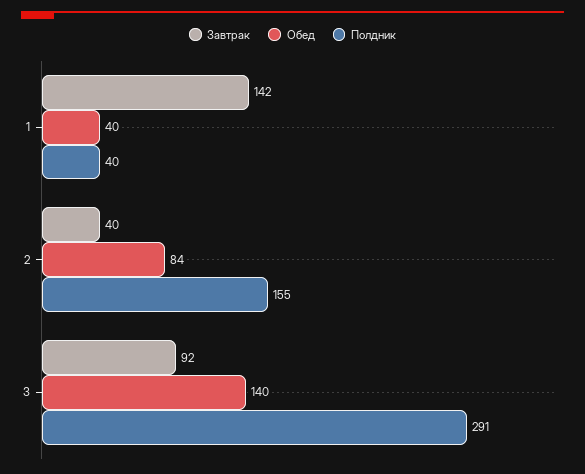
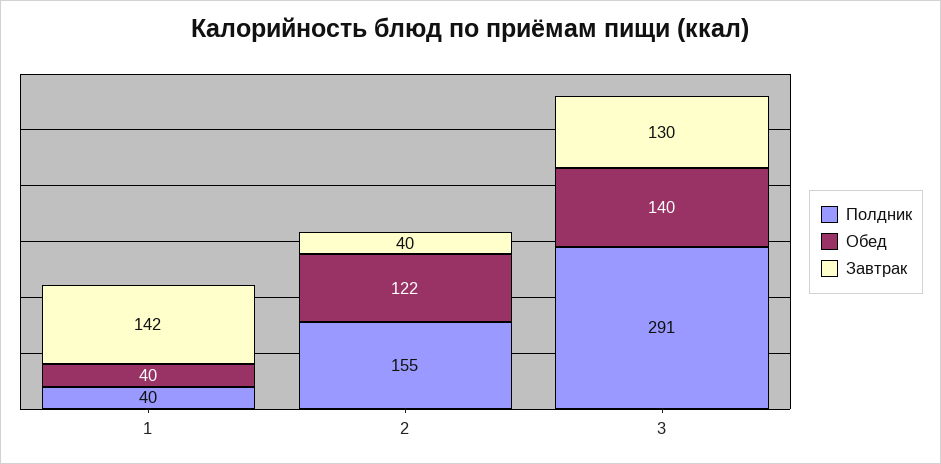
  {
    "Завтрак": {
      "1": 142,
      "2": 40,
-     "3": 92
+     "3": 130
    },
    "Обед": {
      "1": 40,
-     "2": 84,
+     "2": 122,
      "3": 140
    },
    "Полдник": {
      "1": 40,
      "2": 155,
      "3": 291
    }
  }

